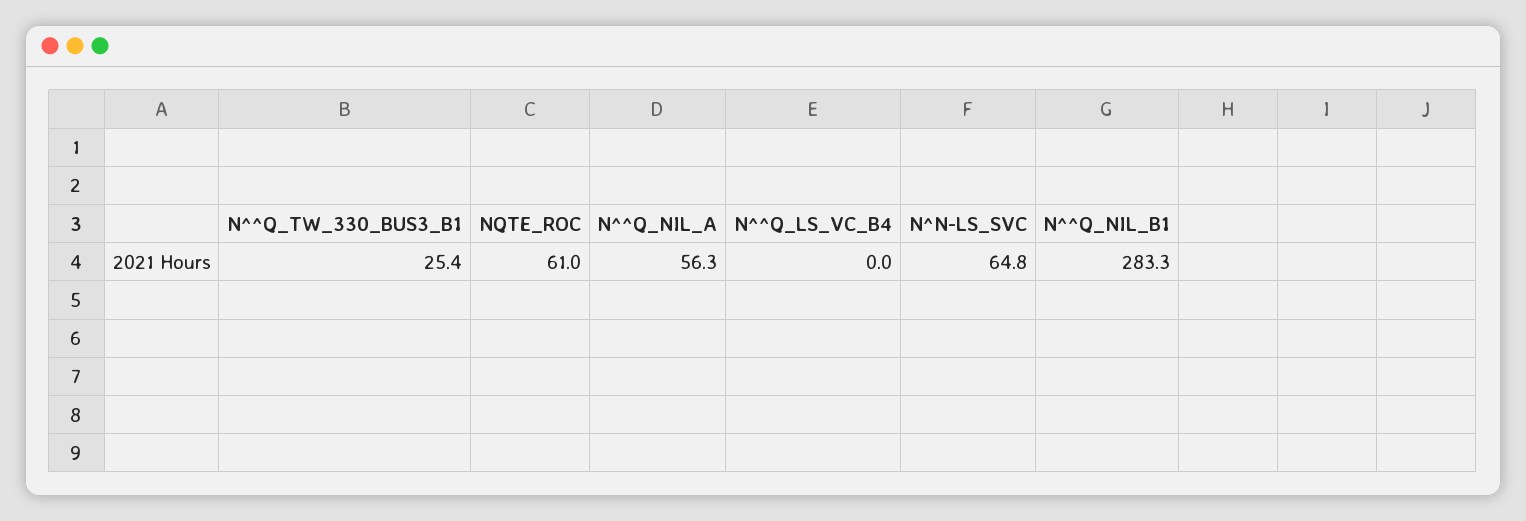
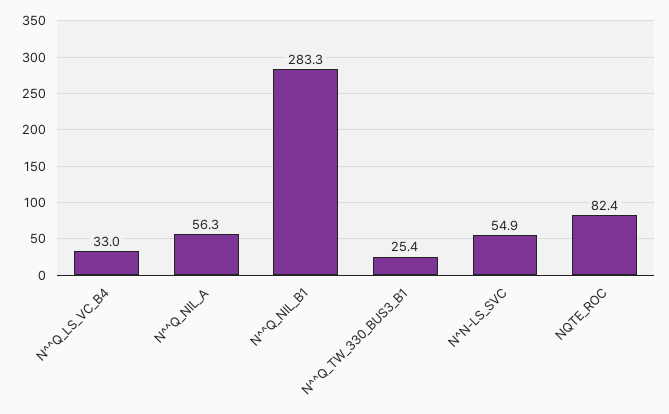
  {
    "N^^Q_TW_330_BUS3_B1": 25.4,
-   "NQTE_ROC": 61,
+   "NQTE_ROC": 82.4,
    "N^^Q_NIL_A": 56.3,
-   "N^^Q_LS_VC_B4": 0,
+   "N^^Q_LS_VC_B4": 33,
-   "N^N-LS_SVC": 64.8,
+   "N^N-LS_SVC": 54.9,
    "N^^Q_NIL_B1": 283.3
  }

